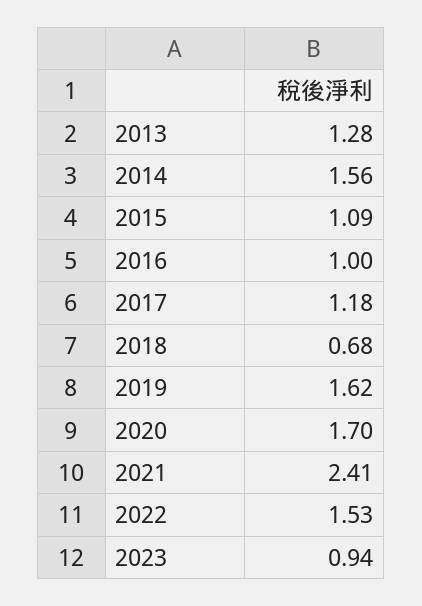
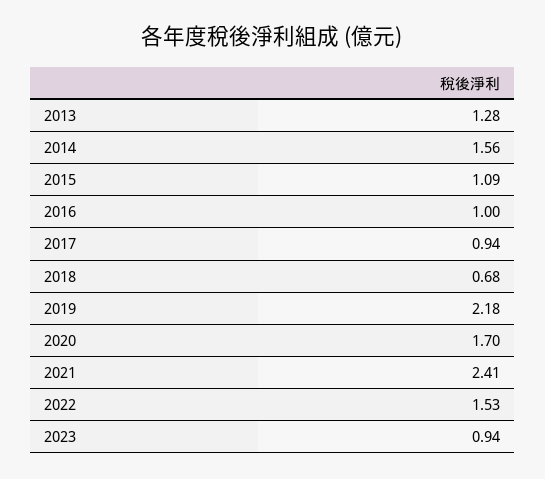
  {
    "2013": 1.28,
    "2014": 1.56,
    "2015": 1.09,
    "2016": 1,
-   "2017": 1.18,
+   "2017": 0.94,
    "2018": 0.68,
-   "2019": 1.62,
+   "2019": 2.18,
    "2020": 1.7,
    "2021": 2.41,
    "2022": 1.53,
    "2023": 0.94
  }

